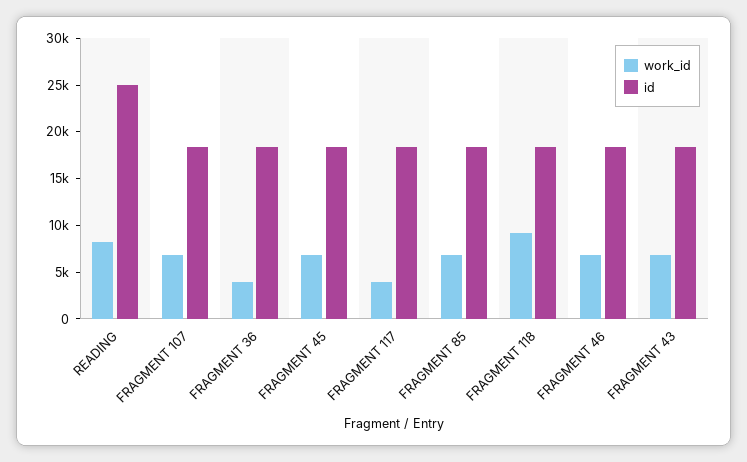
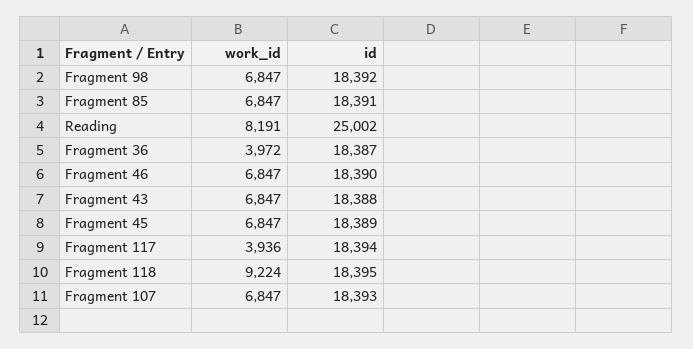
  {
    "work_id": {
      "READING": 8191,
      "FRAGMENT 107": 6847,
      "FRAGMENT 36": 3972,
      "FRAGMENT 45": 6847,
      "FRAGMENT 117": 3936,
      "FRAGMENT 85": 6847,
      "FRAGMENT 118": 9224,
      "FRAGMENT 46": 6847,
-     "FRAGMENT 43": 6847
+     "FRAGMENT 43": 6847,
+     "Fragment 98": 6847
    },
    "id": {
      "READING": 25002,
      "FRAGMENT 107": 18393,
      "FRAGMENT 36": 18387,
      "FRAGMENT 45": 18389,
      "FRAGMENT 117": 18394,
      "FRAGMENT 85": 18391,
      "FRAGMENT 118": 18395,
      "FRAGMENT 46": 18390,
-     "FRAGMENT 43": 18388
+     "FRAGMENT 43": 18388,
+     "Fragment 98": 18392
    }
  }

